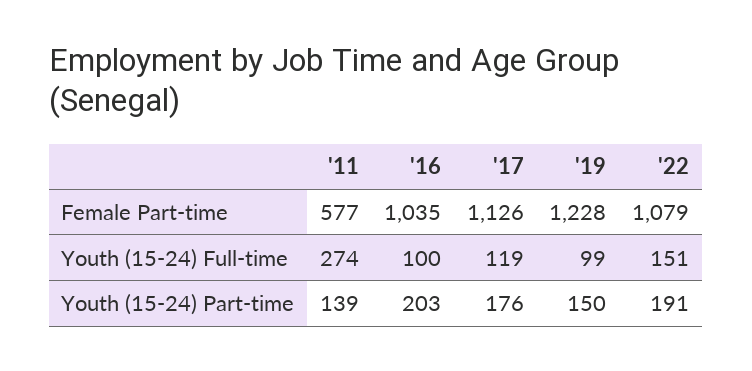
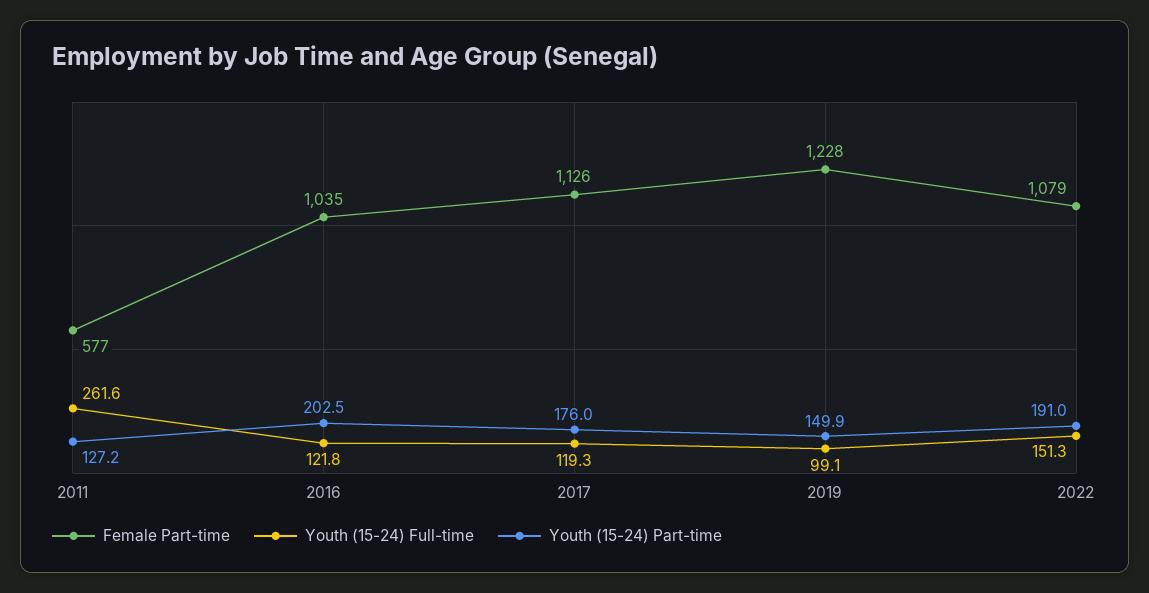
  {
    "Female Part-time": {
      "'11": 577,
      "'16": 1035,
      "'17": 1126,
      "'19": 1228,
      "'22": 1079
    },
    "Youth (15-24) Full-time": {
-     "'11": 274,
+     "'11": 261.6,
-     "'16": 100,
+     "'16": 121.8,
      "'17": 119.3,
      "'19": 99.1,
      "'22": 151.3
    },
    "Youth (15-24) Part-time": {
-     "'11": 139,
+     "'11": 127.2,
      "'16": 202.5,
      "'17": 176,
      "'19": 149.9,
      "'22": 191
    }
  }

